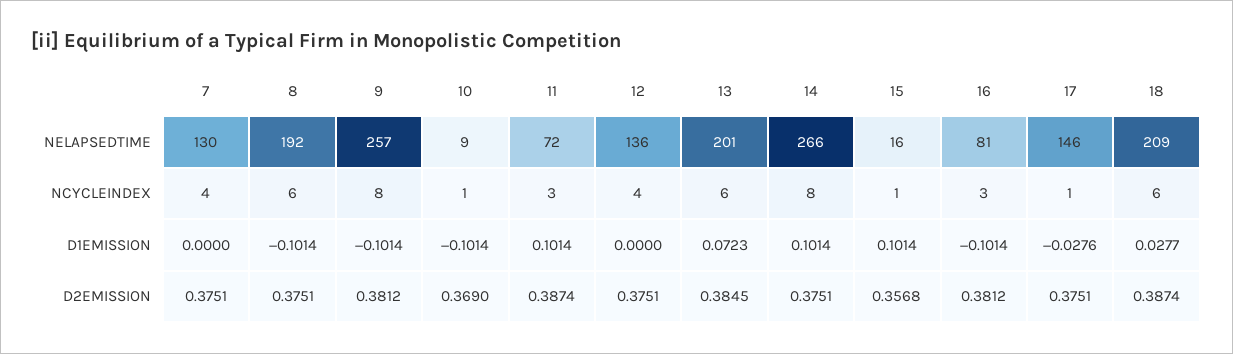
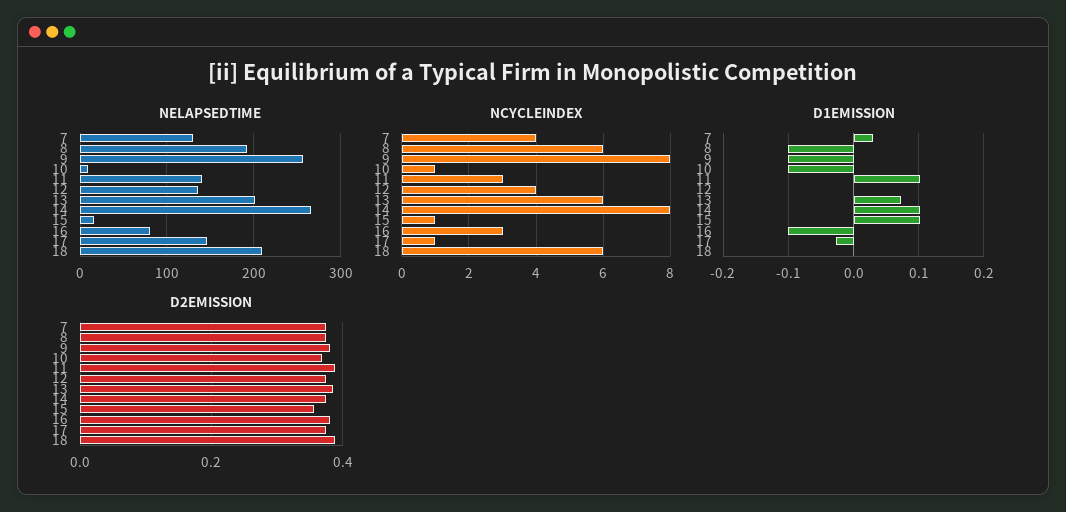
  {
    "NELAPSEDTIME": {
      "7": 130,
      "8": 192,
      "9": 257,
      "10": 9,
-     "11": 72,
+     "11": 140,
      "12": 136,
      "13": 201,
      "14": 266,
      "15": 16,
      "16": 81,
      "17": 146,
      "18": 209
    },
    "NCYCLEINDEX": {
      "7": 4,
      "8": 6,
      "9": 8,
      "10": 1,
      "11": 3,
      "12": 4,
      "13": 6,
      "14": 8,
      "15": 1,
      "16": 3,
      "17": 1,
      "18": 6
    },
    "D1EMISSION": {
-     "7": 0,
+     "7": 0.03,
      "8": -0.1014,
      "9": -0.1014,
      "10": -0.1014,
      "11": 0.1014,
      "12": 0,
      "13": 0.0723,
      "14": 0.1014,
      "15": 0.1014,
      "16": -0.1014,
      "17": -0.0276,
-     "18": 0.0277
+     "18": 0
    },
    "D2EMISSION": {
      "7": 0.3751,
      "8": 0.3751,
      "9": 0.3812,
      "10": 0.369,
      "11": 0.3874,
      "12": 0.3751,
      "13": 0.3845,
      "14": 0.3751,
      "15": 0.3568,
      "16": 0.3812,
      "17": 0.3751,
      "18": 0.3874
    }
  }

